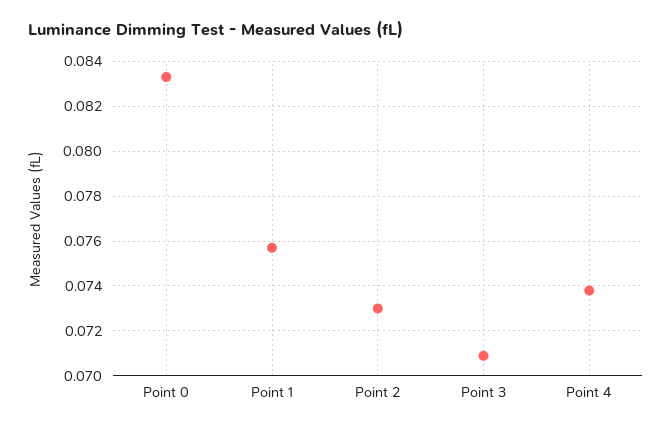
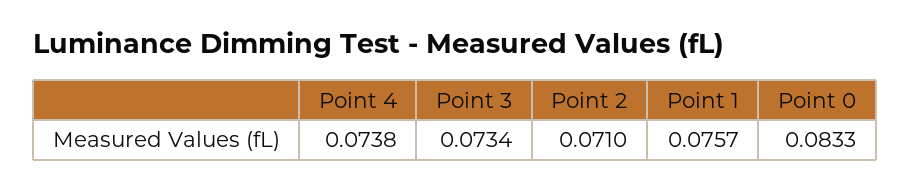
  {
    "Point 0": 0.0833,
    "Point 1": 0.0757,
-   "Point 2": 0.073,
+   "Point 2": 0.071,
-   "Point 3": 0.071,
+   "Point 3": 0.0734,
    "Point 4": 0.0738
  }

